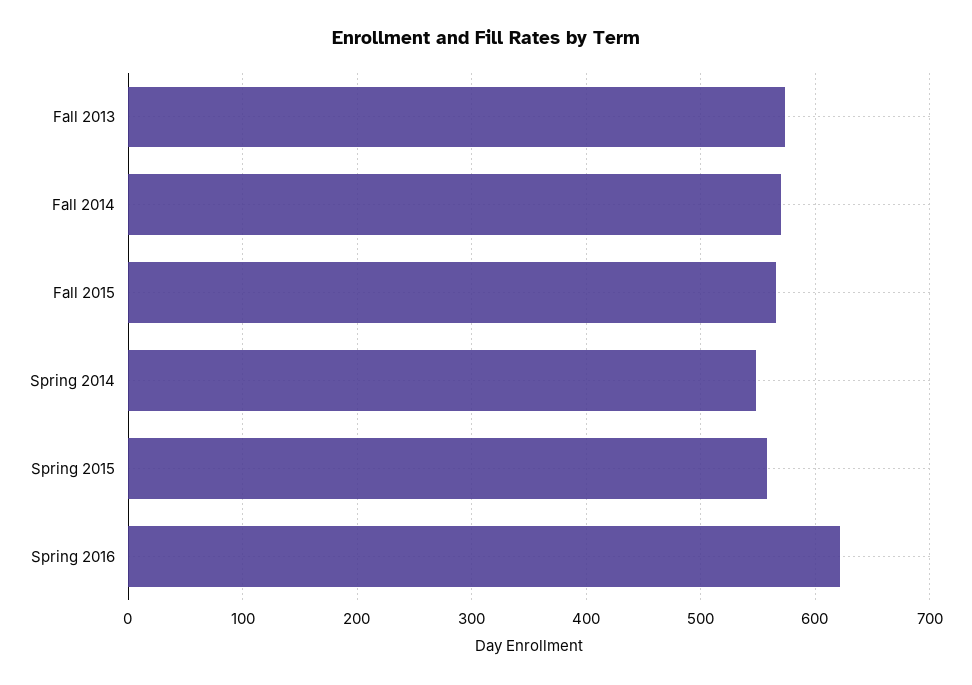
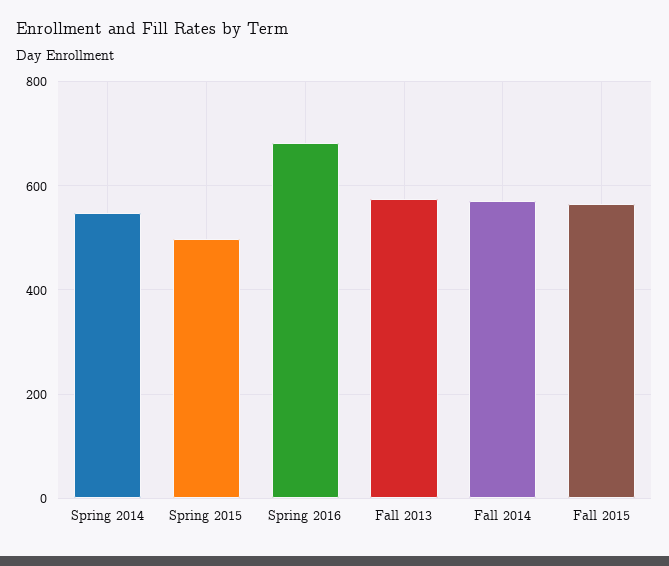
  {
    "Fall 2013": 570,
    "Fall 2014": 570,
    "Fall 2015": 570,
    "Spring 2014": 550,
-   "Spring 2015": 560,
+   "Spring 2015": 500,
-   "Spring 2016": 620
+   "Spring 2016": 680
  }

